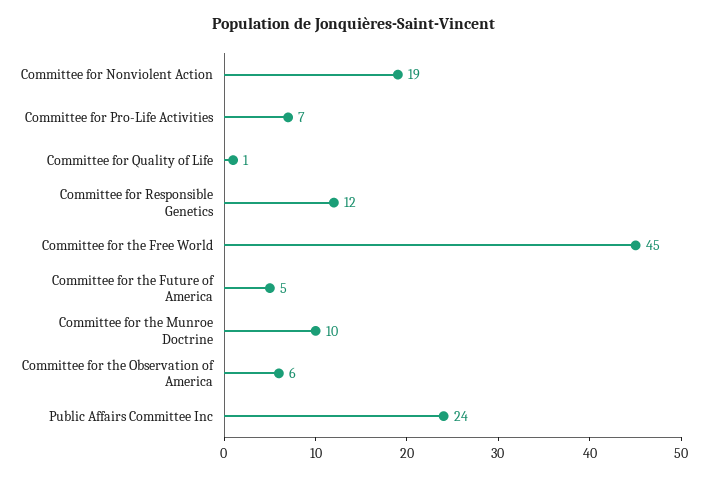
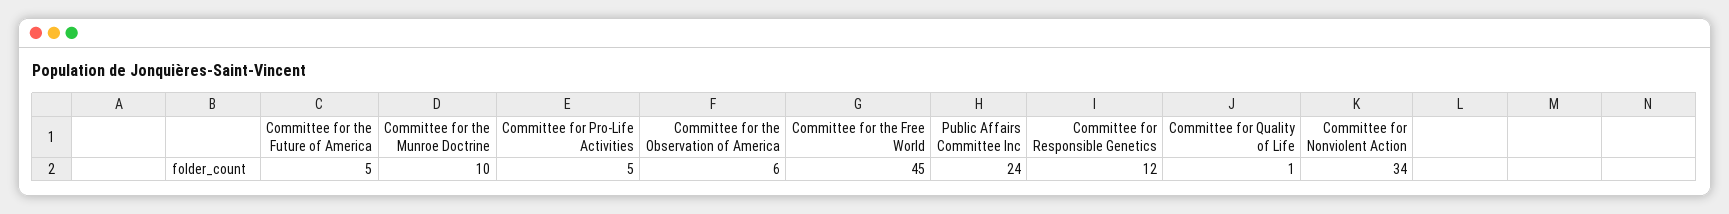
  {
-   "Committee for Nonviolent Action": 19,
+   "Committee for Nonviolent Action": 34,
-   "Committee for Pro-Life Activities": 7,
+   "Committee for Pro-Life Activities": 5,
    "Committee for Quality of Life": 1,
    "Committee for Responsible Genetics": 12,
    "Committee for the Free World": 45,
    "Committee for the Future of America": 5,
    "Committee for the Munroe Doctrine": 10,
    "Committee for the Observation of America": 6,
    "Public Affairs Committee Inc": 24
  }

